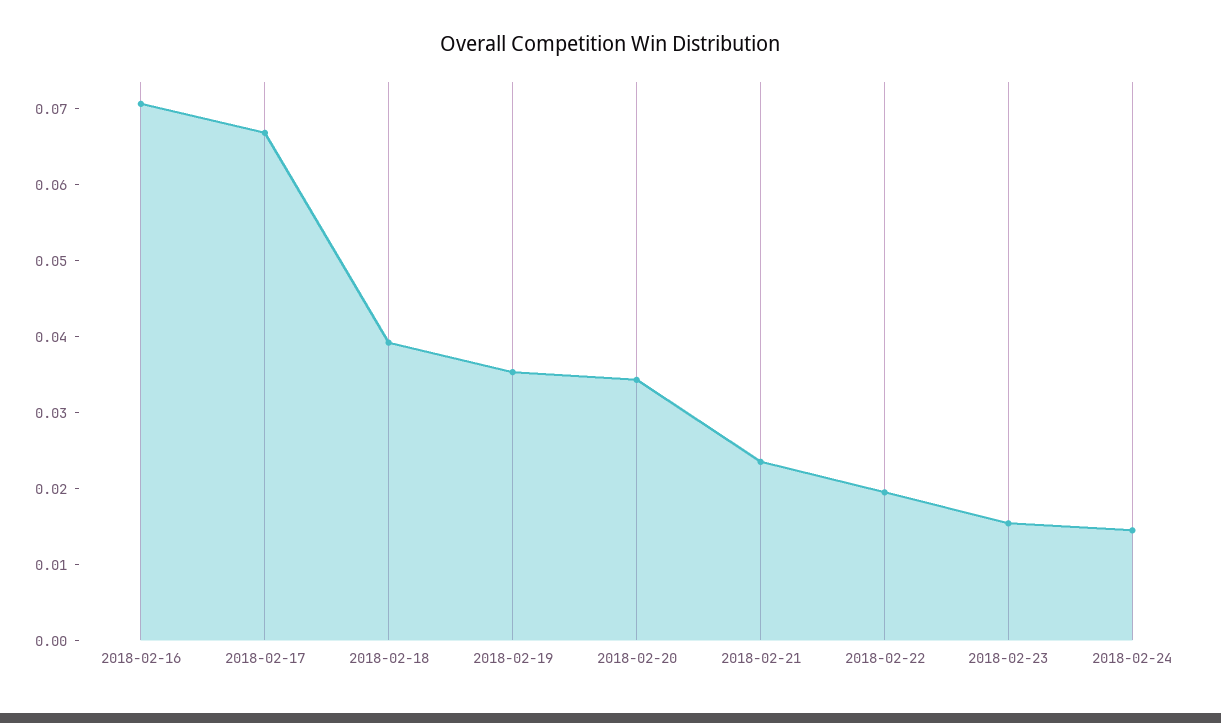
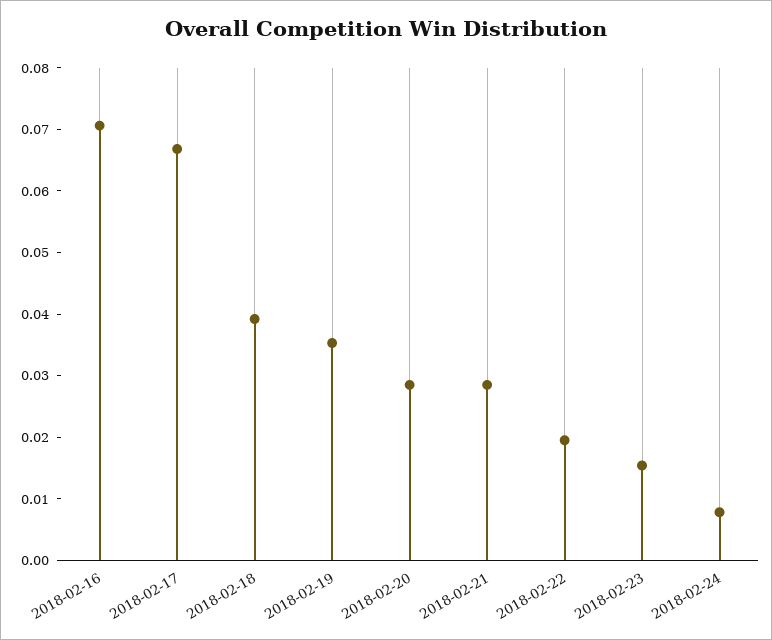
  {
    "2018-02-16": 0.07,
    "2018-02-17": 0.066,
    "2018-02-18": 0.04,
    "2018-02-19": 0.036,
-   "2018-02-20": 0.034,
+   "2018-02-20": 0.028,
-   "2018-02-21": 0.024,
+   "2018-02-21": 0.028,
    "2018-02-22": 0.02,
    "2018-02-23": 0.016,
-   "2018-02-24": 0.014
+   "2018-02-24": 0.008
  }

